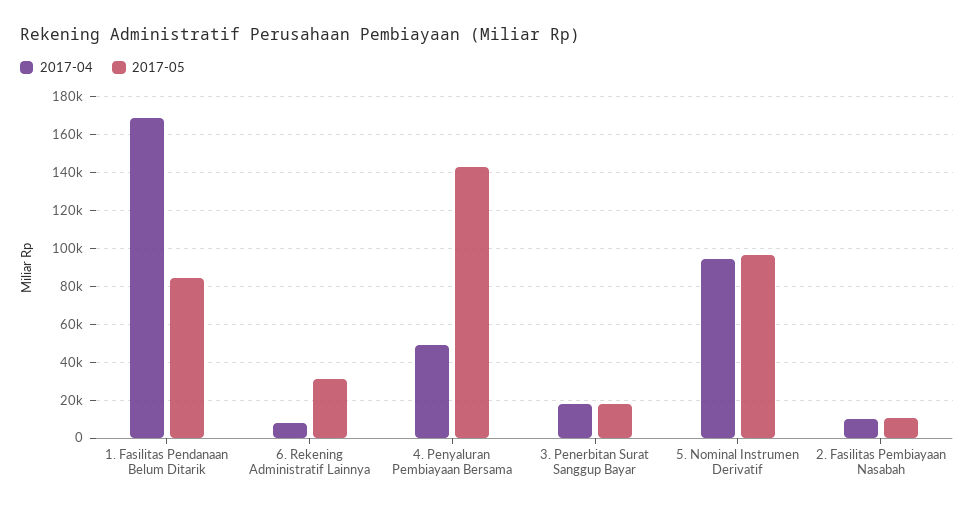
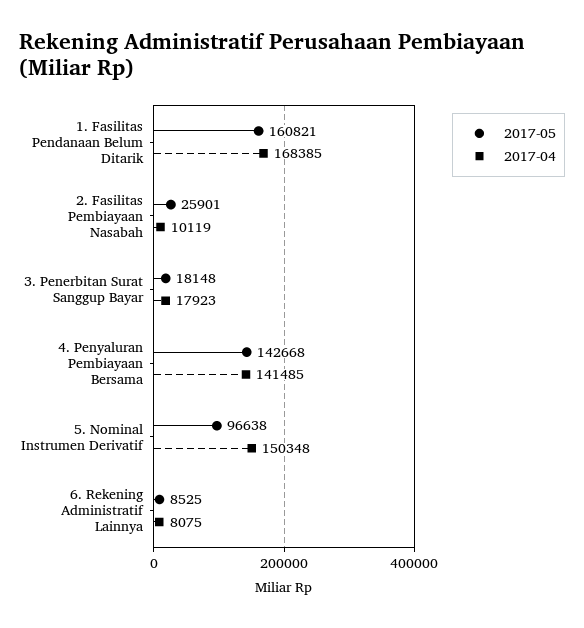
  {
    "2017-04": {
      "1. Fasilitas Pendanaan Belum Ditarik": 168385,
      "6. Rekening Administratif Lainnya": 8075,
-     "4. Penyaluran Pembiayaan Bersama": 50000,
+     "4. Penyaluran Pembiayaan Bersama": 141485,
      "3. Penerbitan Surat Sanggup Bayar": 17923,
-     "5. Nominal Instrumen Derivatif": 95000,
+     "5. Nominal Instrumen Derivatif": 150348,
      "2. Fasilitas Pembiayaan Nasabah": 10119
    },
    "2017-05": {
-     "1. Fasilitas Pendanaan Belum Ditarik": 85000,
+     "1. Fasilitas Pendanaan Belum Ditarik": 160821,
-     "6. Rekening Administratif Lainnya": 30000,
+     "6. Rekening Administratif Lainnya": 8525,
      "4. Penyaluran Pembiayaan Bersama": 142668,
      "3. Penerbitan Surat Sanggup Bayar": 18148,
      "5. Nominal Instrumen Derivatif": 96638,
-     "2. Fasilitas Pembiayaan Nasabah": 10000
+     "2. Fasilitas Pembiayaan Nasabah": 25901
    }
  }

